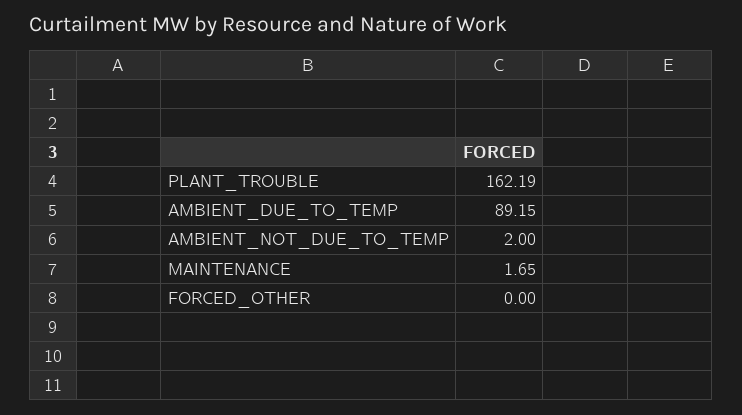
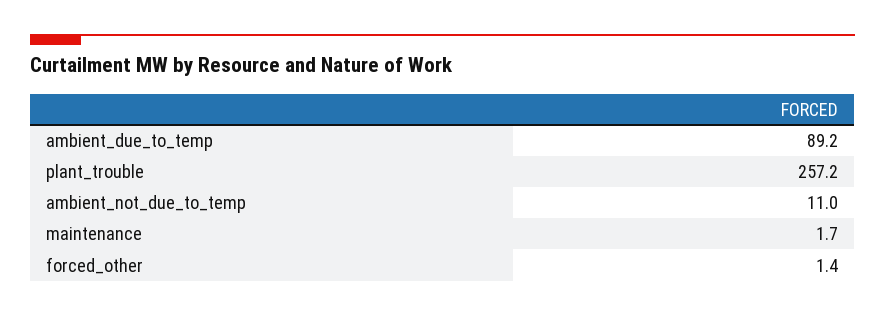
  {
-   "PLANT_TROUBLE": 162.19,
+   "PLANT_TROUBLE": 257.2,
    "AMBIENT_DUE_TO_TEMP": 89.15,
-   "AMBIENT_NOT_DUE_TO_TEMP": 2,
+   "AMBIENT_NOT_DUE_TO_TEMP": 11,
    "MAINTENANCE": 1.65,
-   "FORCED_OTHER": 0
+   "FORCED_OTHER": 1.4
  }

